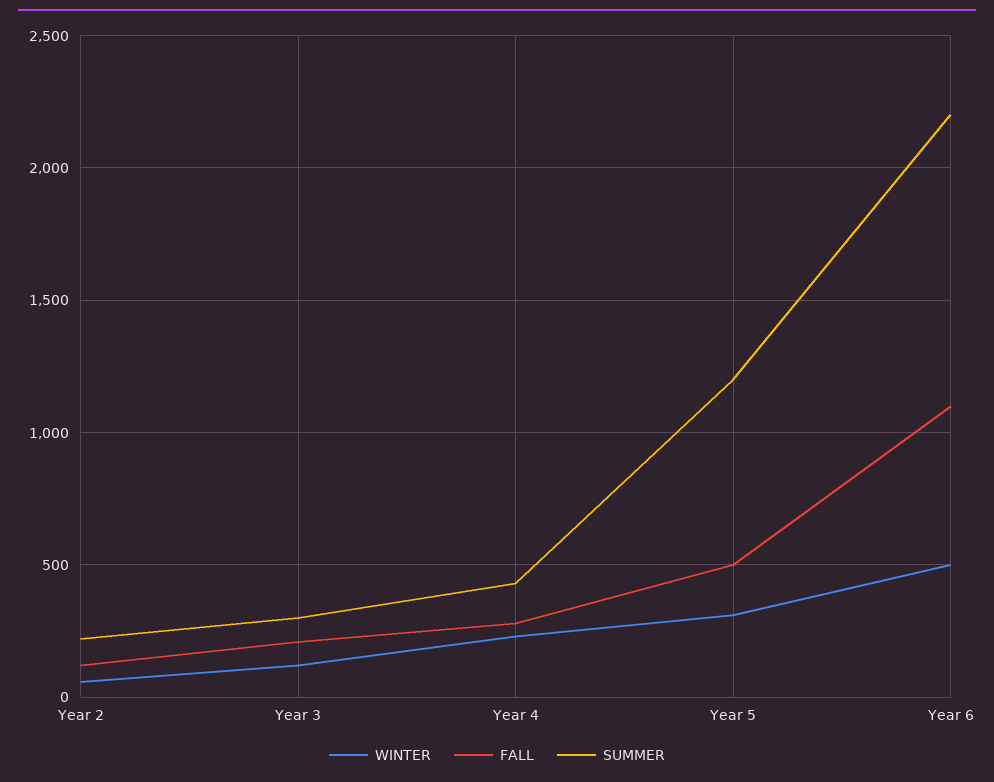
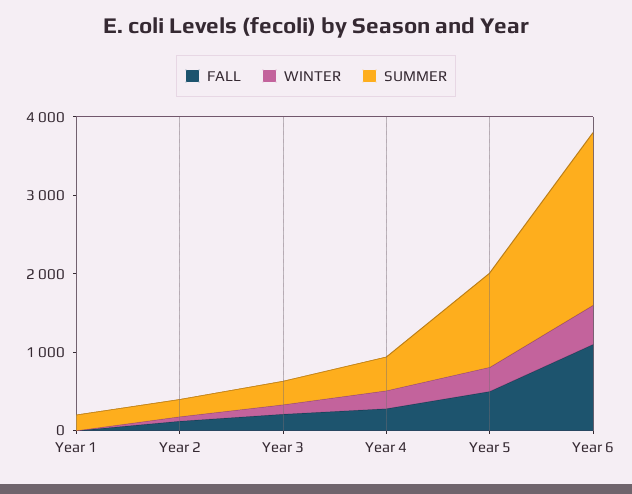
  {
    "WINTER": {
      "Year 2": 50,
      "Year 3": 100,
      "Year 4": 250,
      "Year 5": 300,
-     "Year 6": 500
+     "Year 6": 500,
+     "Year 1": 0
    },
    "FALL": {
      "Year 2": 100,
      "Year 3": 200,
      "Year 4": 300,
      "Year 5": 500,
-     "Year 6": 1100
+     "Year 6": 1100,
+     "Year 1": 0
    },
    "SUMMER": {
      "Year 2": 200,
      "Year 3": 300,
      "Year 4": 450,
      "Year 5": 1200,
-     "Year 6": 2200
+     "Year 6": 2200,
+     "Year 1": 200
    }
  }

